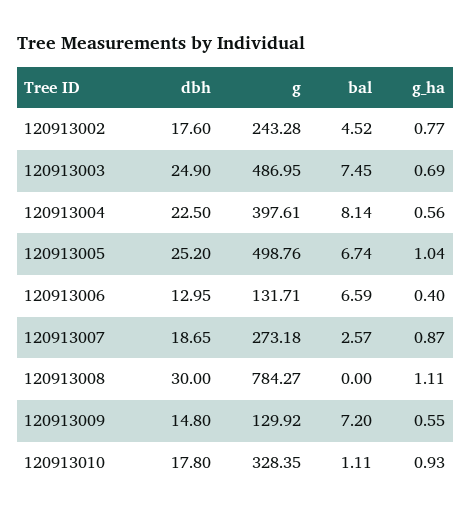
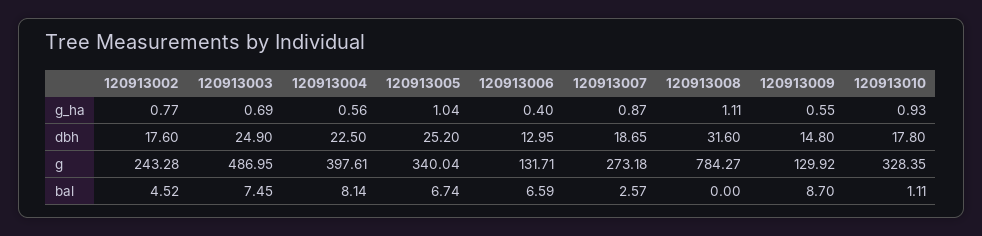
  {
    "dbh": {
      "120913002": 17.6,
      "120913003": 24.9,
      "120913004": 22.5,
      "120913005": 25.2,
      "120913006": 12.95,
      "120913007": 18.65,
-     "120913008": 30,
+     "120913008": 31.6,
      "120913009": 14.8,
      "120913010": 17.8
    },
    "g": {
      "120913002": 243.28,
      "120913003": 486.95,
      "120913004": 397.61,
-     "120913005": 498.76,
+     "120913005": 340.04,
      "120913006": 131.71,
      "120913007": 273.18,
      "120913008": 784.27,
      "120913009": 129.92,
      "120913010": 328.35
    },
    "bal": {
      "120913002": 4.52,
      "120913003": 7.45,
      "120913004": 8.14,
      "120913005": 6.74,
      "120913006": 6.59,
      "120913007": 2.57,
      "120913008": 0,
-     "120913009": 7.2,
+     "120913009": 8.7,
      "120913010": 1.11
    },
    "g_ha": {
      "120913002": 0.77,
      "120913003": 0.69,
      "120913004": 0.56,
      "120913005": 1.04,
      "120913006": 0.4,
      "120913007": 0.87,
      "120913008": 1.11,
      "120913009": 0.55,
      "120913010": 0.93
    }
  }

